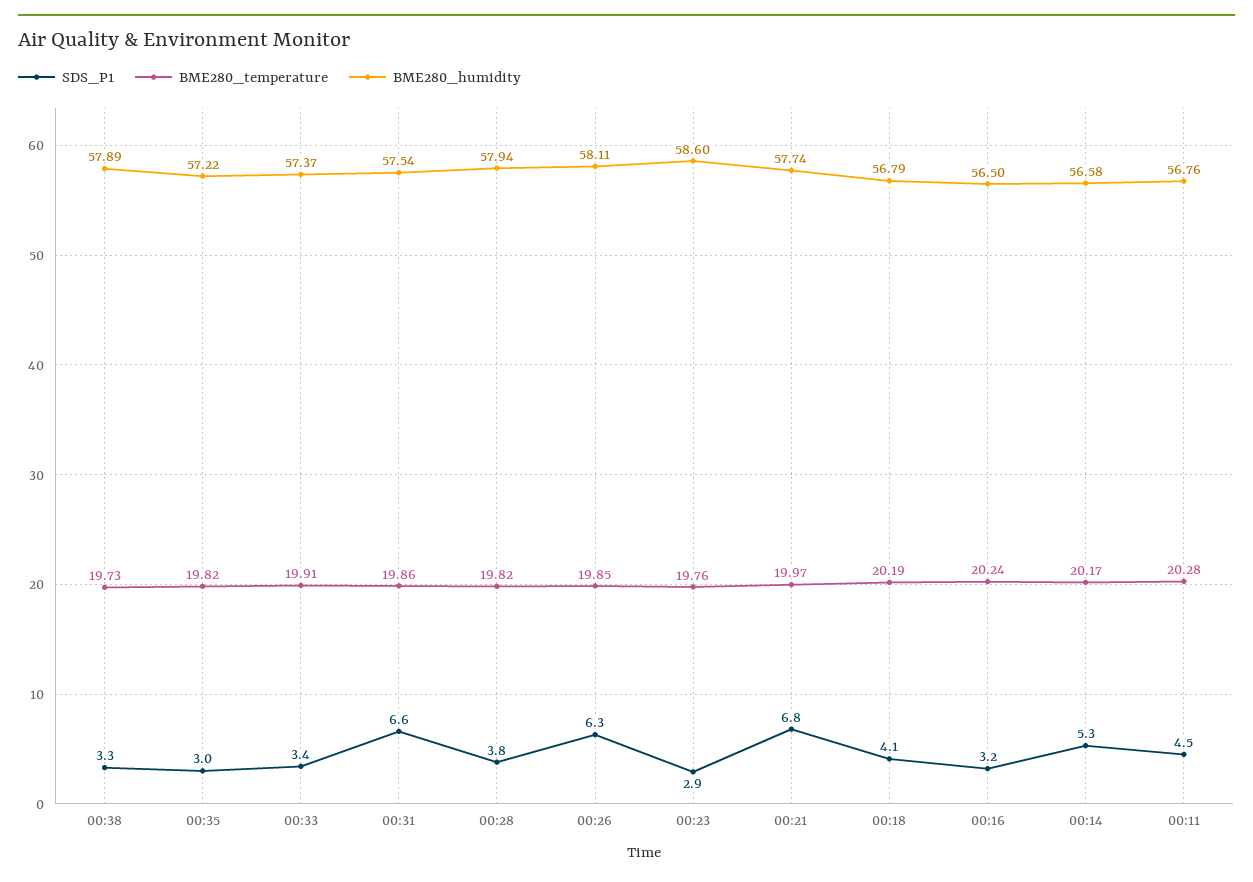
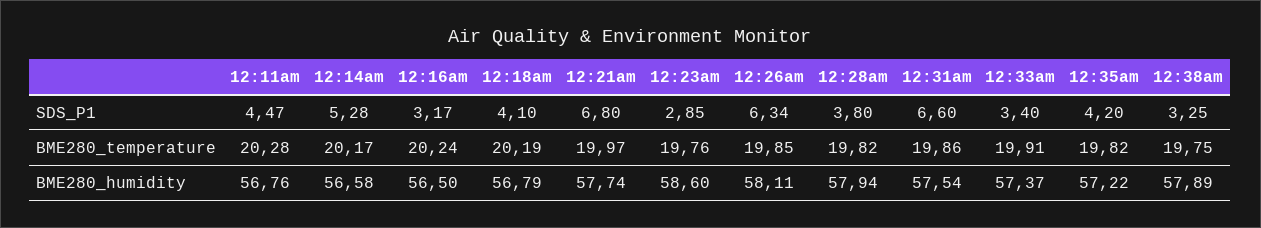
  {
    "SDS_P1": {
      "00:38": 3.25,
-     "00:35": 3,
+     "00:35": 4.2,
      "00:33": 3.4,
      "00:31": 6.6,
      "00:28": 3.8,
      "00:26": 6.34,
      "00:23": 2.85,
      "00:21": 6.8,
      "00:18": 4.1,
      "00:16": 3.17,
      "00:14": 5.28,
      "00:11": 4.47
    },
    "BME280_temperature": {
-     "00:38": 19.73,
+     "00:38": 19.75,
      "00:35": 19.82,
      "00:33": 19.91,
      "00:31": 19.86,
      "00:28": 19.82,
      "00:26": 19.85,
      "00:23": 19.76,
      "00:21": 19.97,
      "00:18": 20.19,
      "00:16": 20.24,
      "00:14": 20.17,
      "00:11": 20.28
    },
    "BME280_humidity": {
      "00:38": 57.89,
      "00:35": 57.22,
      "00:33": 57.37,
      "00:31": 57.54,
      "00:28": 57.94,
      "00:26": 58.11,
      "00:23": 58.6,
      "00:21": 57.74,
      "00:18": 56.79,
      "00:16": 56.5,
      "00:14": 56.58,
      "00:11": 56.76
    }
  }

